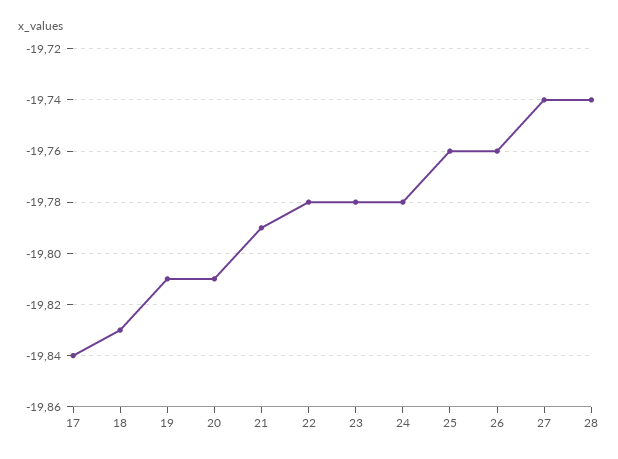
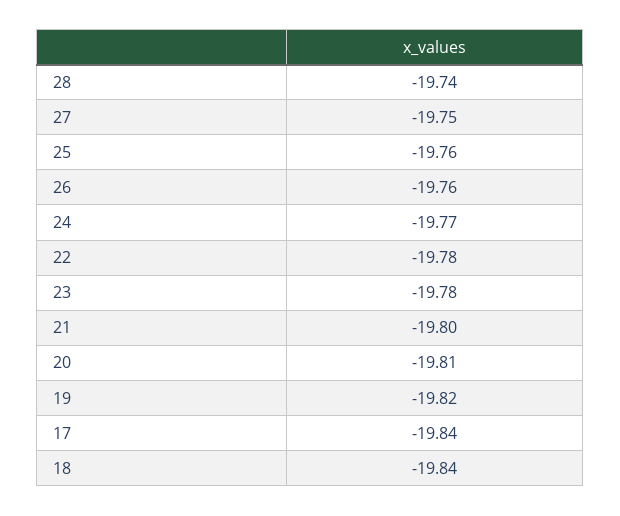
  {
    "17": -19.84,
-   "18": -19.83,
+   "18": -19.84,
-   "19": -19.81,
+   "19": -19.82,
    "20": -19.81,
-   "21": -19.79,
+   "21": -19.8,
    "22": -19.78,
    "23": -19.78,
-   "24": -19.78,
+   "24": -19.77,
    "25": -19.76,
    "26": -19.76,
-   "27": -19.74,
+   "27": -19.75,
    "28": -19.74
  }

